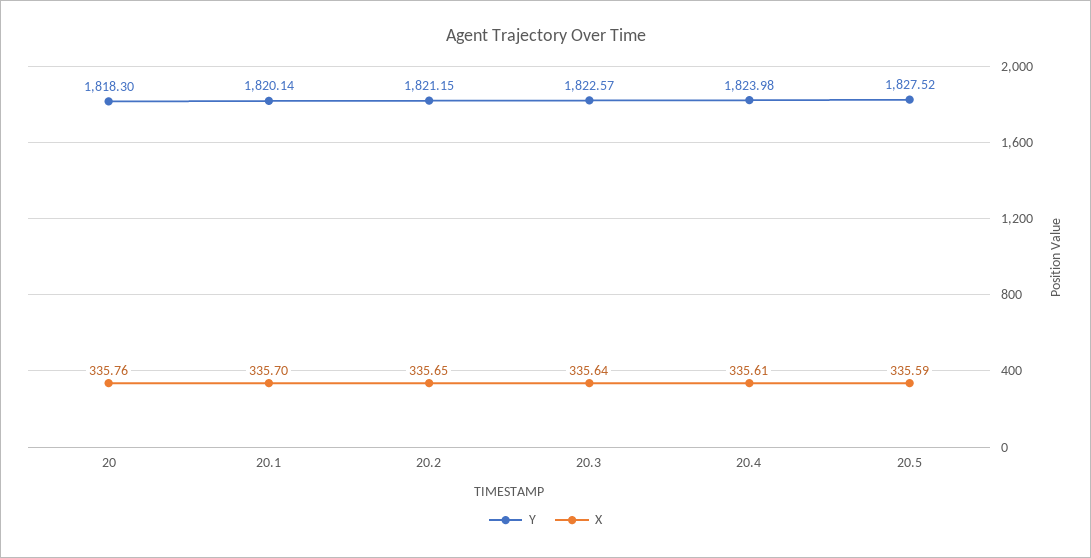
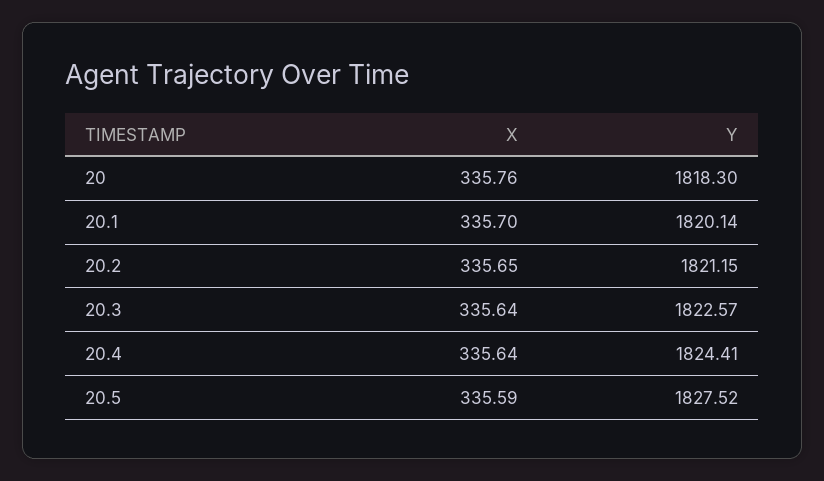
  {
    "Y": {
      "20": 1818.3,
      "20.1": 1820.14,
      "20.2": 1821.15,
      "20.3": 1822.57,
-     "20.4": 1823.98,
+     "20.4": 1824.41,
      "20.5": 1827.52
    },
    "X": {
      "20": 335.76,
      "20.1": 335.7,
      "20.2": 335.65,
      "20.3": 335.64,
-     "20.4": 335.61,
+     "20.4": 335.64,
      "20.5": 335.59
    }
  }

